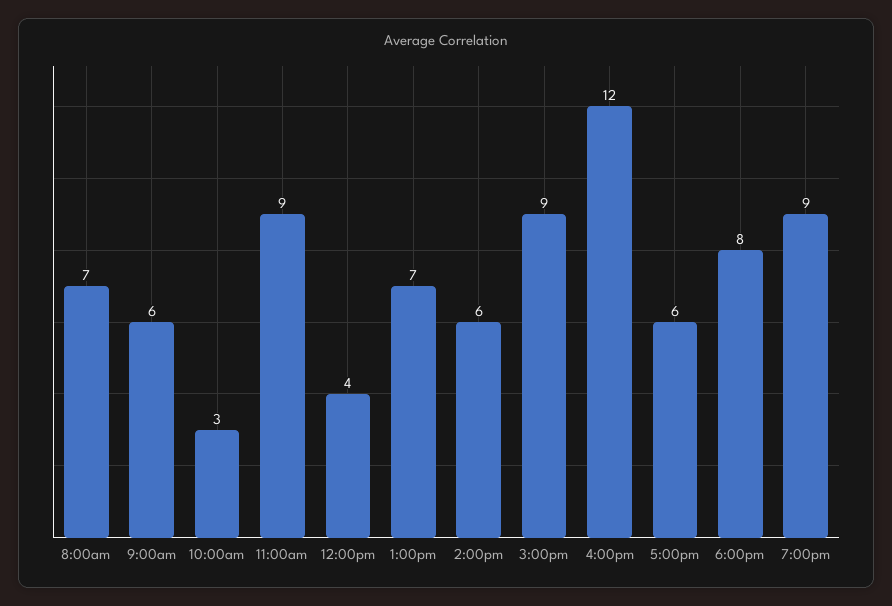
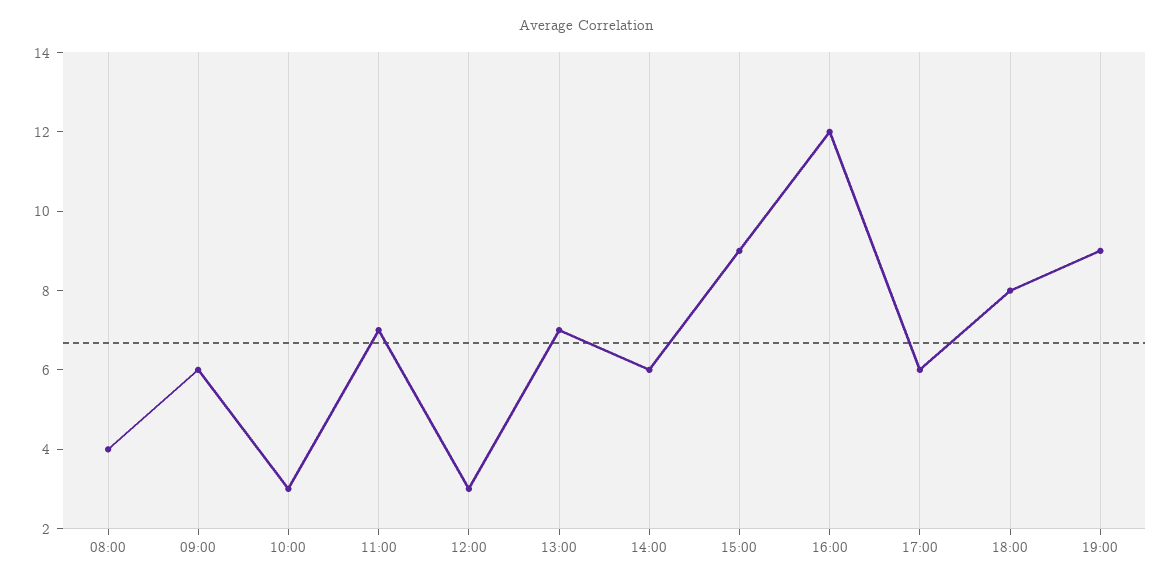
  {
-   "8:00am": 7,
+   "8:00am": 4,
    "9:00am": 6,
    "10:00am": 3,
-   "11:00am": 9,
+   "11:00am": 7,
-   "12:00pm": 4,
+   "12:00pm": 3,
    "1:00pm": 7,
    "2:00pm": 6,
    "3:00pm": 9,
    "4:00pm": 12,
    "5:00pm": 6,
    "6:00pm": 8,
    "7:00pm": 9
  }

